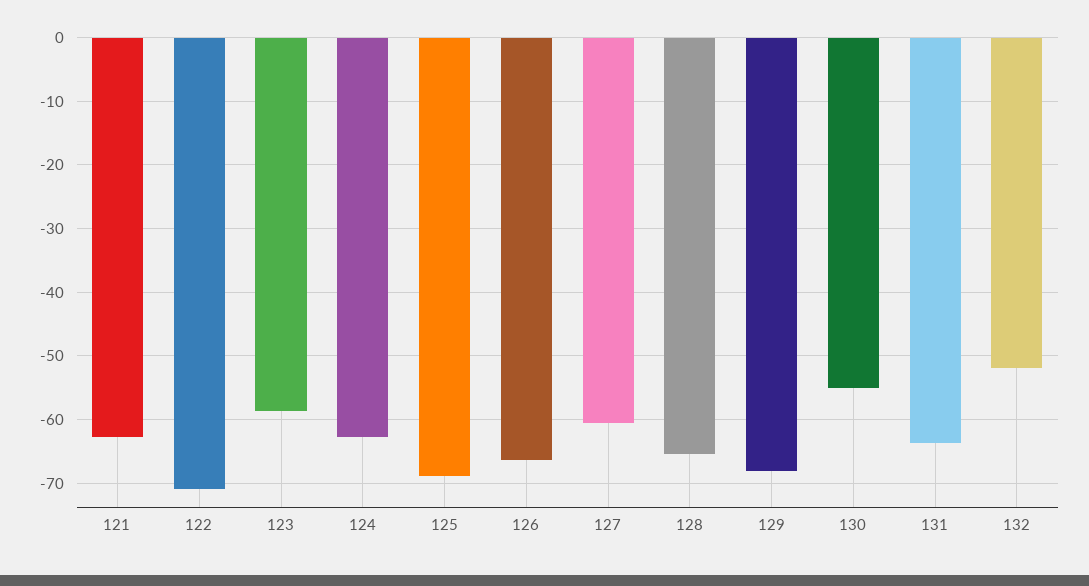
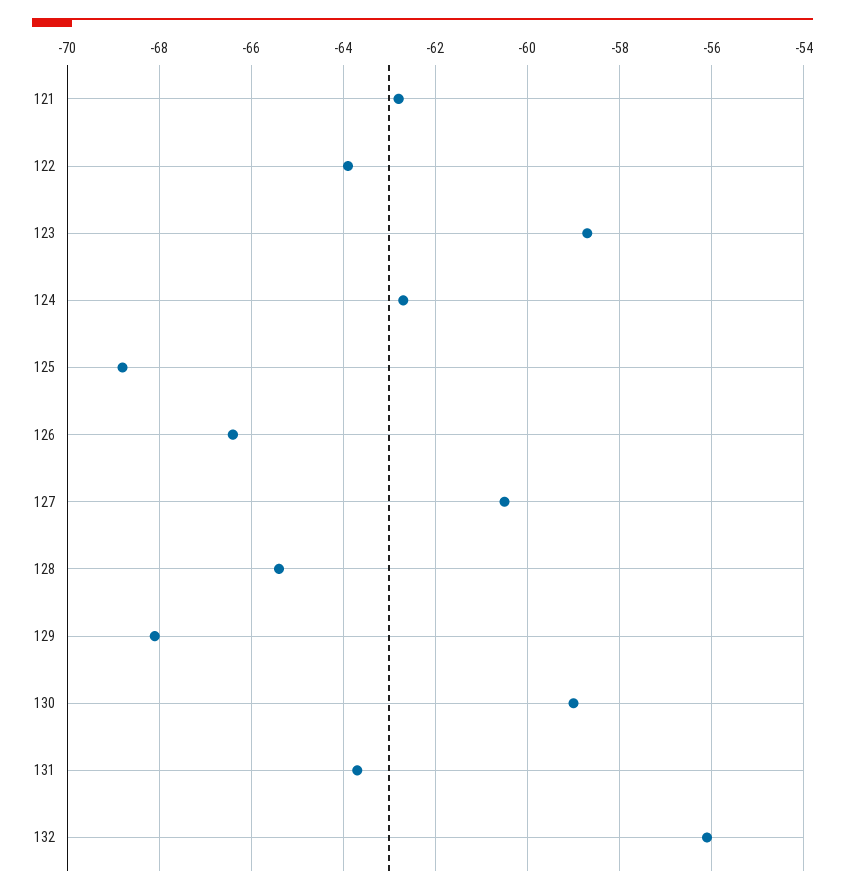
  {
    "121": -63,
-   "122": -71,
+   "122": -64,
    "123": -58.5,
    "124": -62.5,
    "125": -69,
    "126": -66.5,
    "127": -60.5,
    "128": -65.5,
    "129": -68,
-   "130": -55,
+   "130": -59,
    "131": -63.5,
-   "132": -52
+   "132": -56
  }

